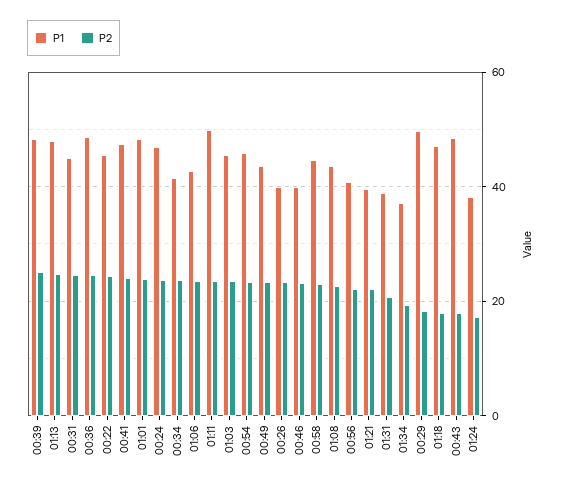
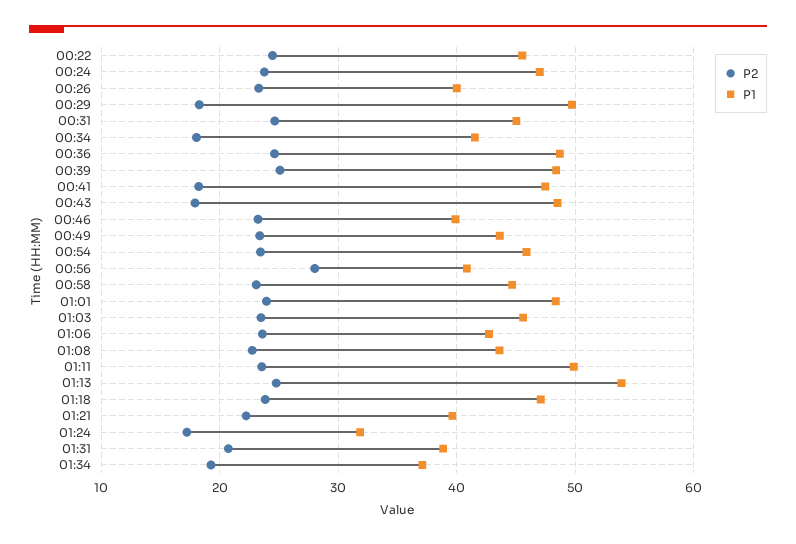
  {
    "P1": {
      "00:39": 48,
-     "01:13": 48,
+     "01:13": 54,
      "00:31": 45,
      "00:36": 49,
      "00:22": 46,
      "00:41": 47,
      "01:01": 48,
      "00:24": 47,
      "00:34": 42,
      "01:06": 43,
      "01:11": 50,
      "01:03": 46,
      "00:54": 46,
      "00:49": 44,
      "00:26": 40,
      "00:46": 40,
      "00:58": 45,
      "01:08": 44,
      "00:56": 41,
      "01:21": 40,
      "01:31": 39,
      "01:34": 37,
      "00:29": 50,
      "01:18": 47,
      "00:43": 49,
-     "01:24": 38
+     "01:24": 32
    },
    "P2": {
      "00:39": 25,
      "01:13": 25,
      "00:31": 25,
      "00:36": 25,
      "00:22": 24,
-     "00:41": 24,
+     "00:41": 18,
      "01:01": 24,
      "00:24": 24,
-     "00:34": 24,
+     "00:34": 18,
      "01:06": 24,
      "01:11": 24,
      "01:03": 23,
      "00:54": 23,
      "00:49": 23,
      "00:26": 23,
      "00:46": 23,
      "00:58": 23,
      "01:08": 23,
-     "00:56": 22,
+     "00:56": 28,
      "01:21": 22,
      "01:31": 21,
      "01:34": 19,
      "00:29": 18,
-     "01:18": 18,
+     "01:18": 24,
      "00:43": 18,
      "01:24": 17
    }
  }

